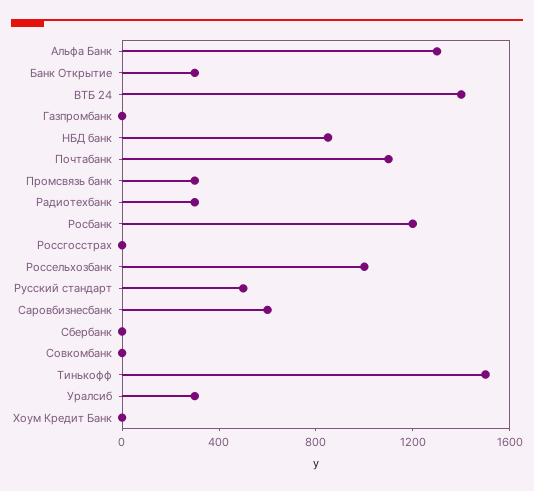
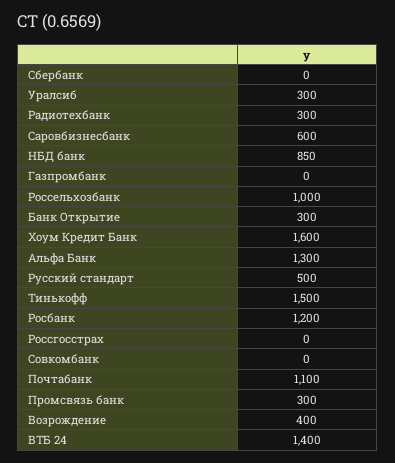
  {
    "Альфа Банк": 1300,
    "Банк Открытие": 300,
    "ВТБ 24": 1400,
    "Газпромбанк": 0,
    "НБД банк": 850,
    "Почтабанк": 1100,
    "Промсвязь банк": 300,
    "Радиотехбанк": 300,
    "Росбанк": 1200,
    "Россгосстрах": 0,
    "Россельхозбанк": 1000,
    "Русский стандарт": 500,
    "Саровбизнесбанк": 600,
    "Сбербанк": 0,
    "Совкомбанк": 0,
    "Тинькофф": 1500,
    "Уралсиб": 300,
-   "Хоум Кредит Банк": 0
+   "Хоум Кредит Банк": 1600,
+   "Возрождение": 400
  }

